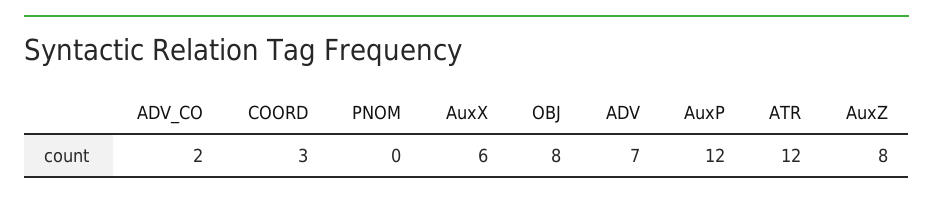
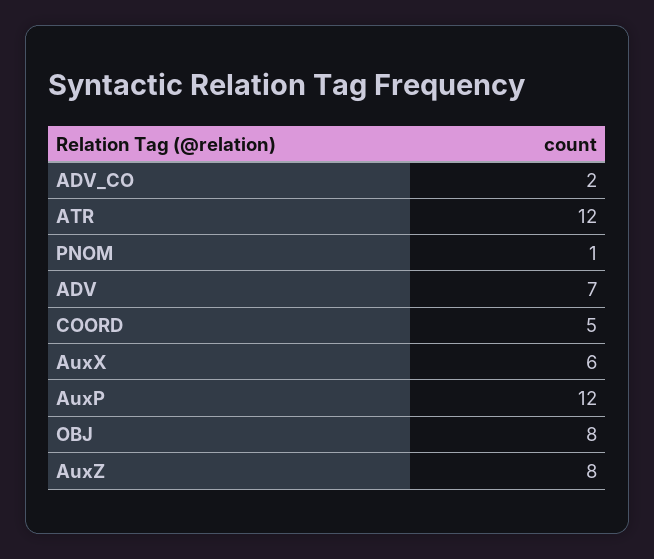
  {
    "ADV_CO": 2,
-   "COORD": 3,
+   "COORD": 5,
-   "PNOM": 0,
+   "PNOM": 1,
    "AuxX": 6,
    "OBJ": 8,
    "ADV": 7,
    "AuxP": 12,
    "ATR": 12,
    "AuxZ": 8
  }

